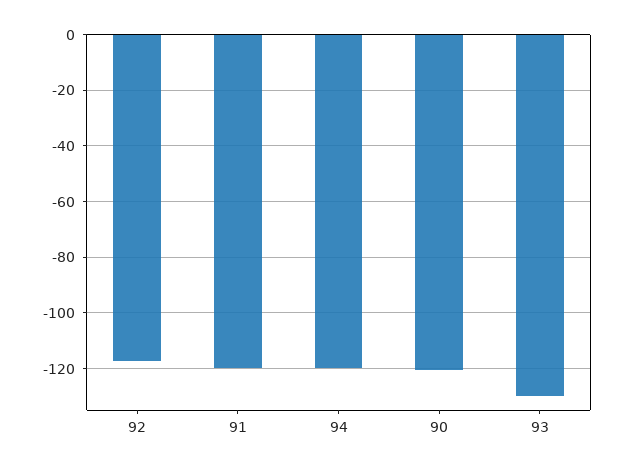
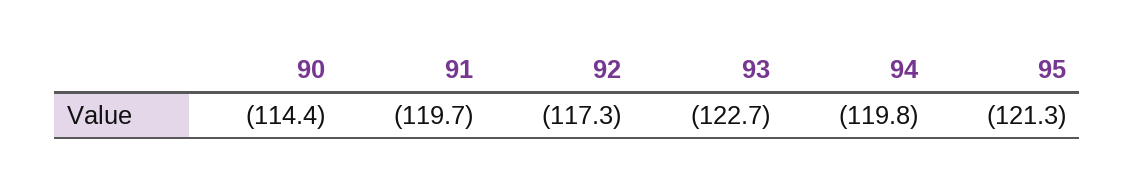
  {
    "92": -117.3,
    "91": -119.7,
    "94": -119.8,
-   "90": -120,
+   "90": -114.4,
-   "93": -130
+   "93": -122.7,
+   "95": -121.3
  }

